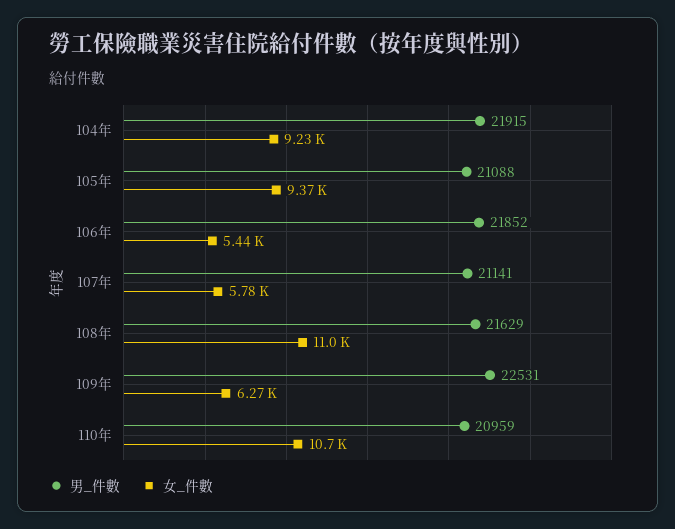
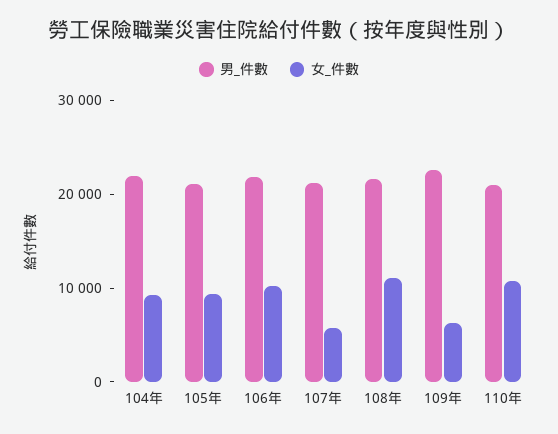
  {
    "男_件數": {
      "104年": 21915,
      "105年": 21088,
      "106年": 21852,
      "107年": 21141,
      "108年": 21629,
      "109年": 22531,
      "110年": 20959
    },
    "女_件數": {
      "104年": 9230,
      "105年": 9370,
-     "106年": 5440,
+     "106年": 10000,
      "107年": 5780,
      "108年": 11000,
      "109年": 6270,
      "110年": 10700
    }
  }

